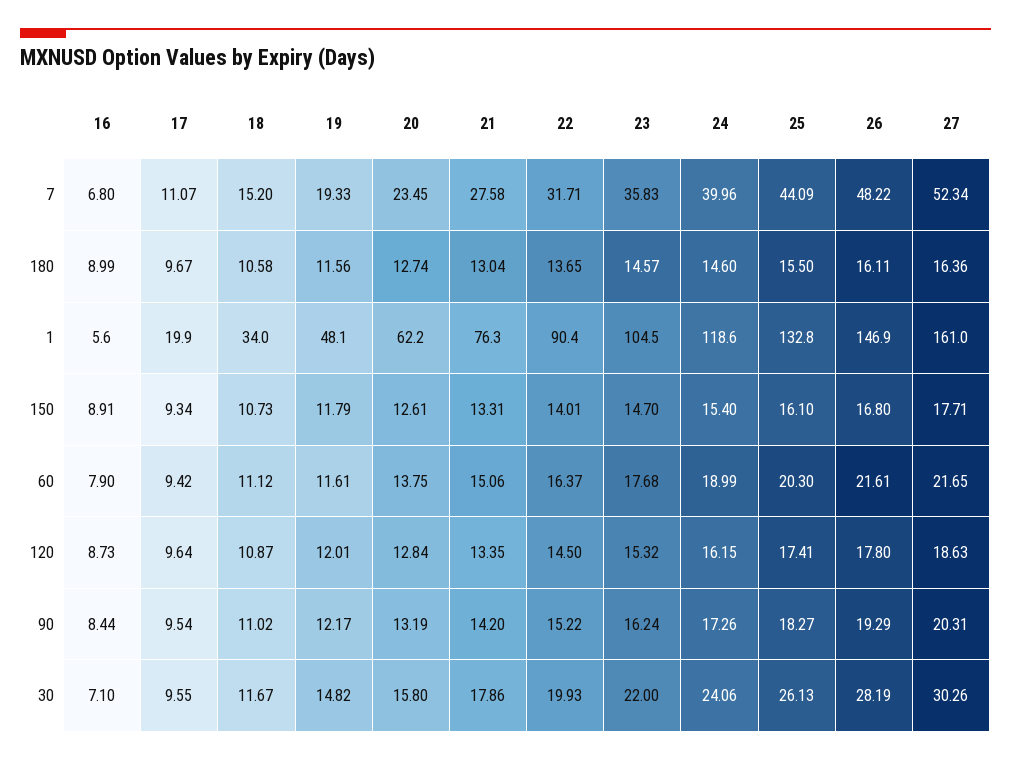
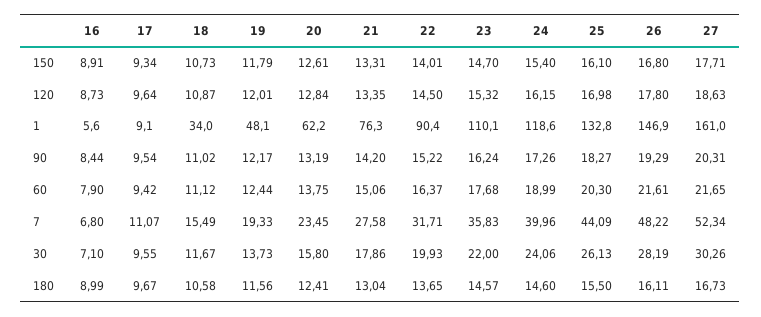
  {
    "16": {
      "7": 6.8,
      "180": 8.99,
      "1": 5.6,
      "150": 8.91,
      "60": 7.9,
      "120": 8.73,
      "90": 8.44,
      "30": 7.1
    },
    "17": {
      "7": 11.07,
      "180": 9.67,
-     "1": 19.9,
+     "1": 9.1,
      "150": 9.34,
      "60": 9.42,
      "120": 9.64,
      "90": 9.54,
      "30": 9.55
    },
    "18": {
-     "7": 15.2,
+     "7": 15.49,
      "180": 10.58,
      "1": 34,
      "150": 10.73,
      "60": 11.12,
      "120": 10.87,
      "90": 11.02,
      "30": 11.67
    },
    "19": {
      "7": 19.33,
      "180": 11.56,
      "1": 48.1,
      "150": 11.79,
-     "60": 11.61,
+     "60": 12.44,
      "120": 12.01,
      "90": 12.17,
-     "30": 14.82
+     "30": 13.73
    },
    "20": {
      "7": 23.45,
-     "180": 12.74,
+     "180": 12.41,
      "1": 62.2,
      "150": 12.61,
      "60": 13.75,
      "120": 12.84,
      "90": 13.19,
      "30": 15.8
    },
    "21": {
      "7": 27.58,
      "180": 13.04,
      "1": 76.3,
      "150": 13.31,
      "60": 15.06,
      "120": 13.35,
      "90": 14.2,
      "30": 17.86
    },
    "22": {
      "7": 31.71,
      "180": 13.65,
      "1": 90.4,
      "150": 14.01,
      "60": 16.37,
      "120": 14.5,
      "90": 15.22,
      "30": 19.93
    },
    "23": {
      "7": 35.83,
      "180": 14.57,
-     "1": 104.5,
+     "1": 110.1,
      "150": 14.7,
      "60": 17.68,
      "120": 15.32,
      "90": 16.24,
      "30": 22
    },
    "24": {
      "7": 39.96,
      "180": 14.6,
      "1": 118.6,
      "150": 15.4,
      "60": 18.99,
      "120": 16.15,
      "90": 17.26,
      "30": 24.06
    },
    "25": {
      "7": 44.09,
      "180": 15.5,
      "1": 132.8,
      "150": 16.1,
      "60": 20.3,
-     "120": 17.41,
+     "120": 16.98,
      "90": 18.27,
      "30": 26.13
    },
    "26": {
      "7": 48.22,
      "180": 16.11,
      "1": 146.9,
      "150": 16.8,
      "60": 21.61,
      "120": 17.8,
      "90": 19.29,
      "30": 28.19
    },
    "27": {
      "7": 52.34,
-     "180": 16.36,
+     "180": 16.73,
      "1": 161,
      "150": 17.71,
      "60": 21.65,
      "120": 18.63,
      "90": 20.31,
      "30": 30.26
    }
  }

